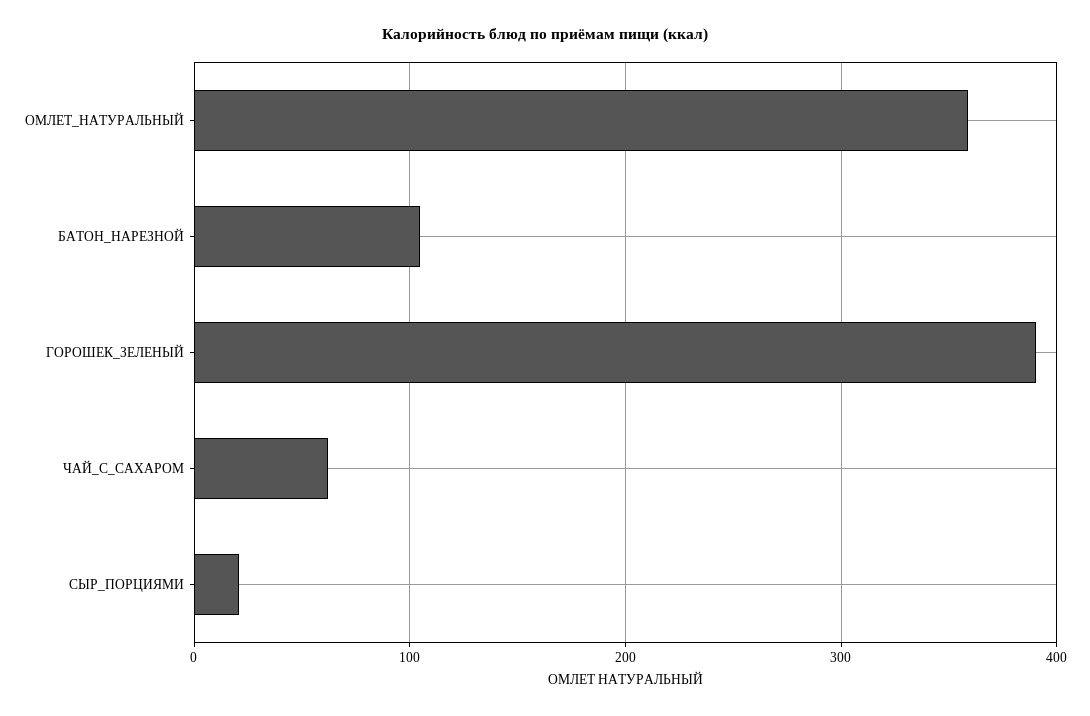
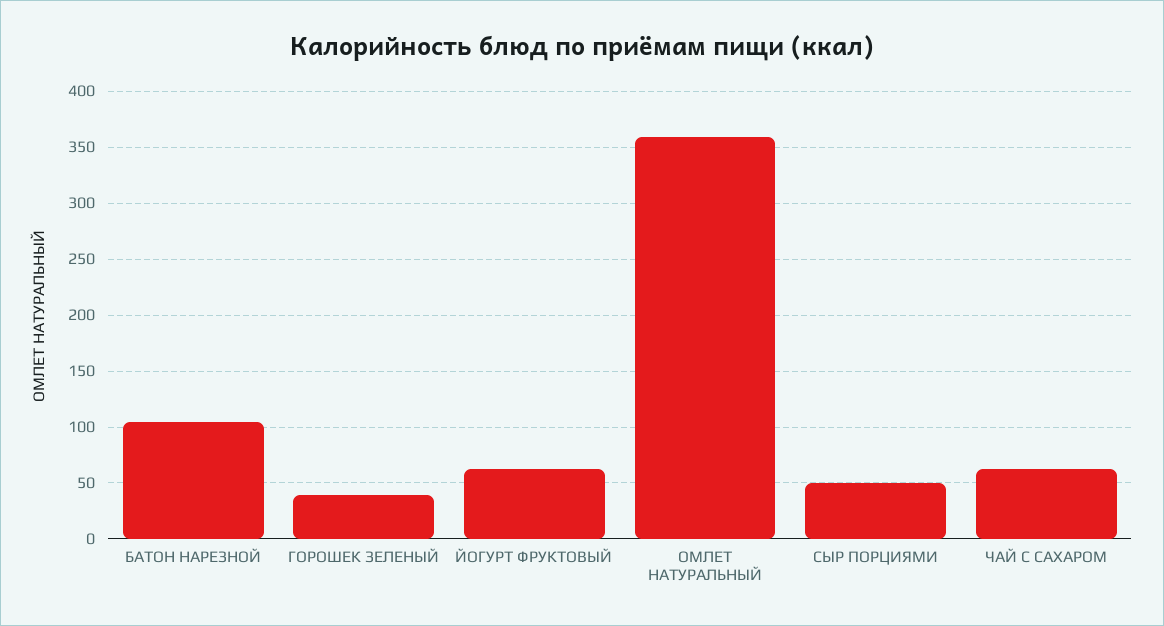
  {
    "ОМЛЕТ_НАТУРАЛЬНЫЙ": 360,
    "БАТОН_НАРЕЗНОЙ": 100,
-   "ГОРОШЕК_ЗЕЛЕНЫЙ": 390,
+   "ГОРОШЕК_ЗЕЛЕНЫЙ": 40,
    "ЧАЙ_С_САХАРОМ": 60,
-   "СЫР_ПОРЦИЯМИ": 20
+   "СЫР_ПОРЦИЯМИ": 50,
+   "ЙОГУРТ ФРУКТОВЫЙ": 60
  }

